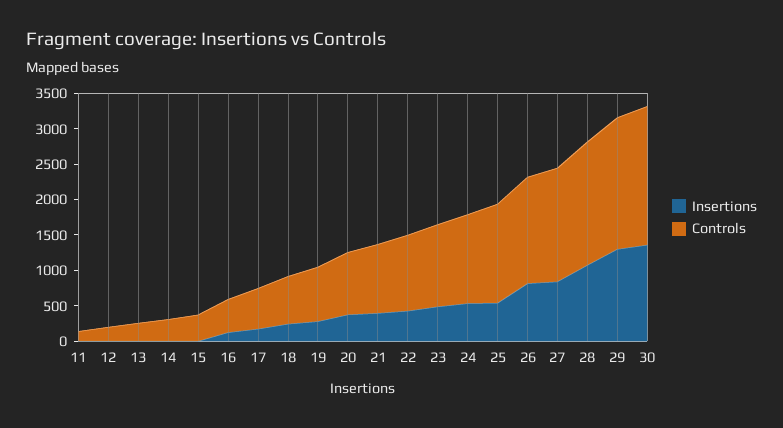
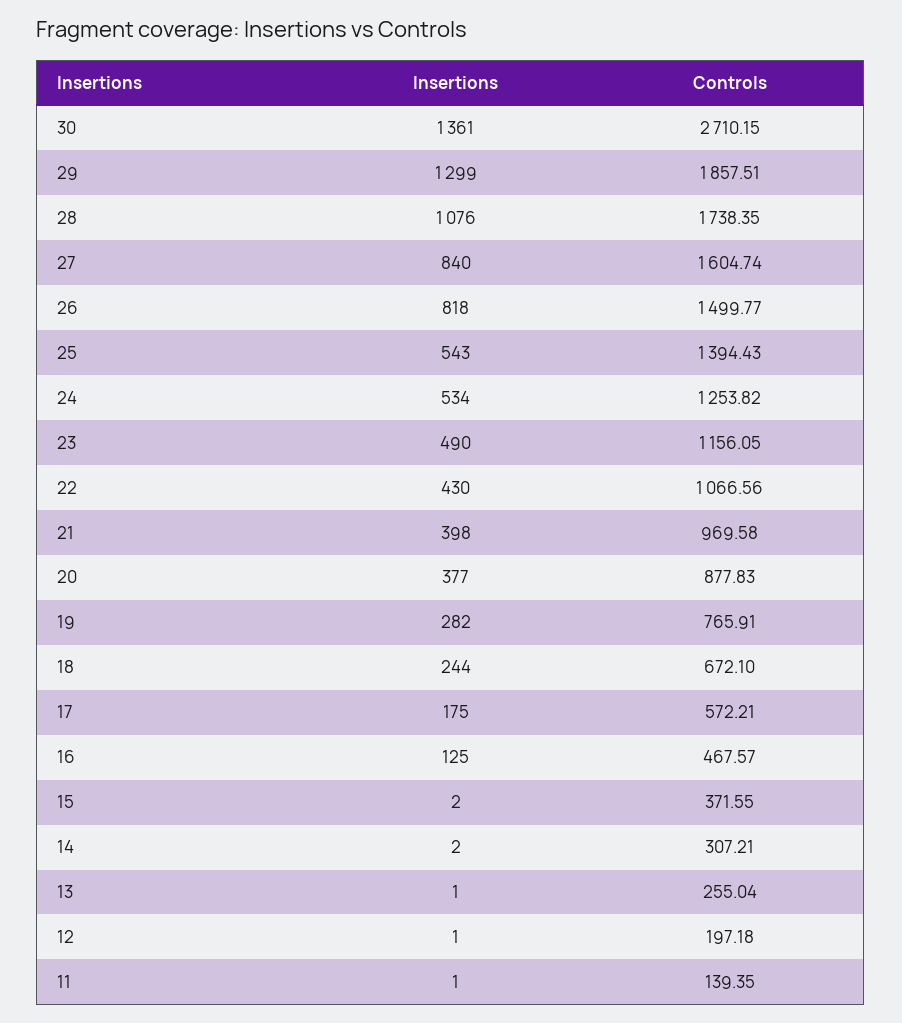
  {
    "Insertions": {
      "11": 1,
      "12": 1,
      "13": 1,
      "14": 2,
      "15": 2,
      "16": 125,
      "17": 175,
      "18": 244,
      "19": 282,
      "20": 377,
      "21": 398,
      "22": 430,
      "23": 490,
      "24": 534,
      "25": 543,
      "26": 818,
      "27": 840,
      "28": 1076,
      "29": 1299,
      "30": 1361
    },
    "Controls": {
      "11": 139.35,
      "12": 197.18,
      "13": 255.04,
      "14": 307.21,
      "15": 371.55,
      "16": 467.57,
      "17": 572.21,
      "18": 672.1,
      "19": 765.91,
      "20": 877.83,
      "21": 969.58,
      "22": 1066.56,
      "23": 1156.05,
      "24": 1253.82,
      "25": 1394.43,
      "26": 1499.77,
      "27": 1604.74,
      "28": 1738.35,
      "29": 1857.51,
-     "30": 2000
+     "30": 2710.15
    }
  }

